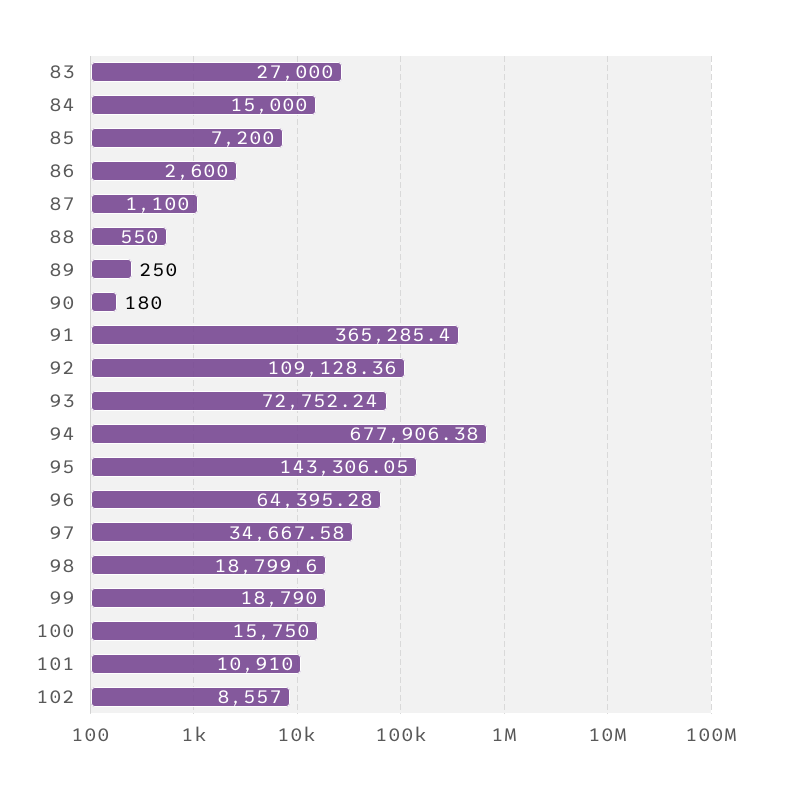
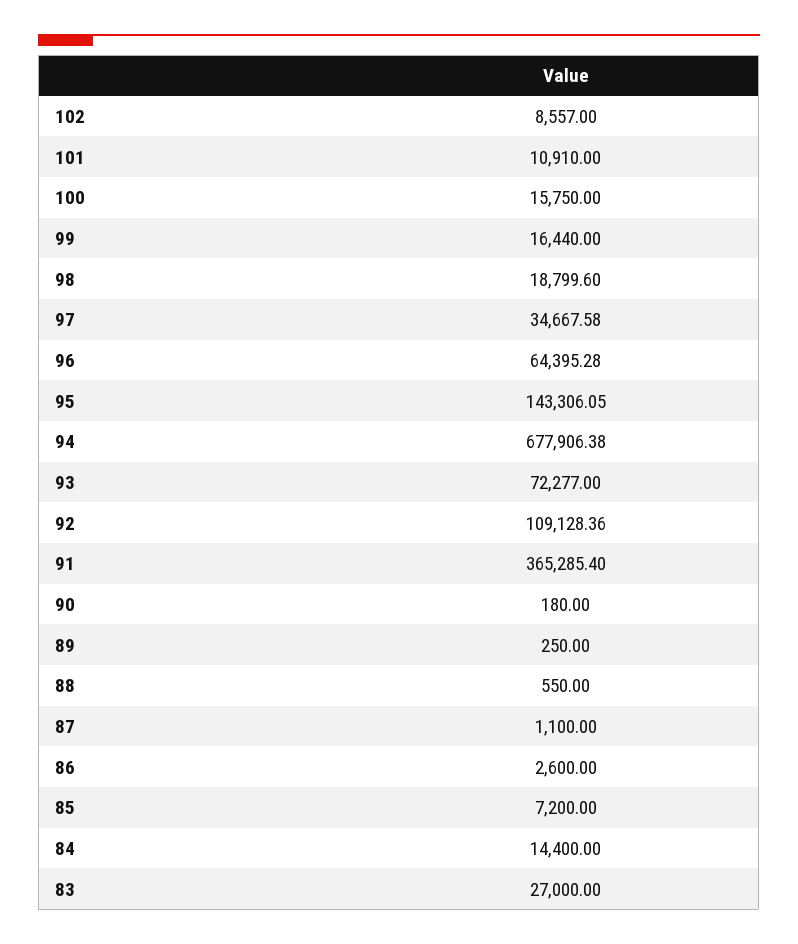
  {
    "83": 27000,
-   "84": 15000,
+   "84": 14400,
    "85": 7200,
    "86": 2600,
    "87": 1100,
    "88": 550,
    "89": 250,
    "90": 180,
    "91": 365285.4,
    "92": 109128.36,
-   "93": 72752.24,
+   "93": 72277,
    "94": 677906.38,
    "95": 143306.05,
    "96": 64395.28,
    "97": 34667.58,
    "98": 18799.6,
-   "99": 18790,
+   "99": 16440,
    "100": 15750,
    "101": 10910,
    "102": 8557
  }

